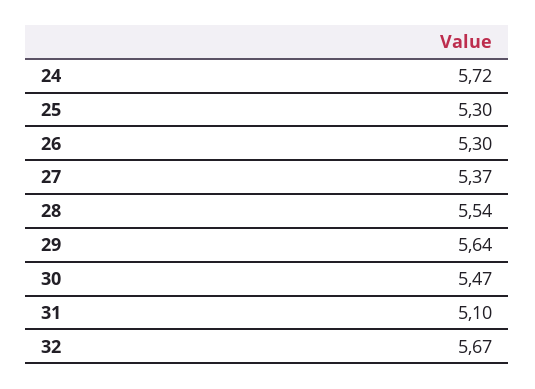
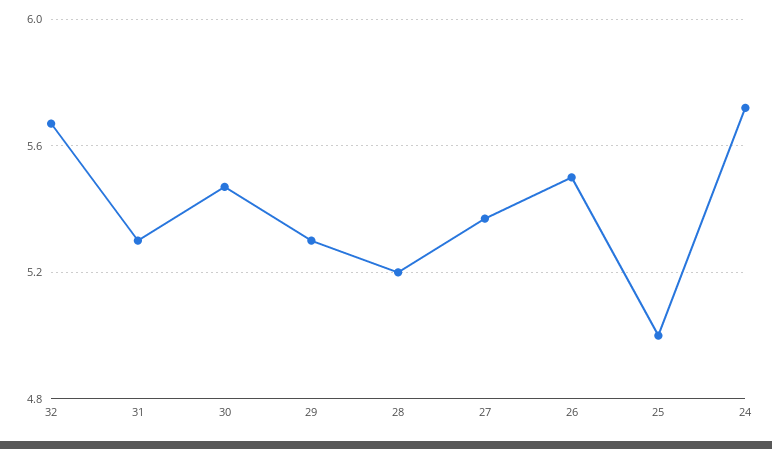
  {
    "24": 5.72,
-   "25": 5.3,
+   "25": 5,
-   "26": 5.3,
+   "26": 5.5,
    "27": 5.37,
-   "28": 5.54,
+   "28": 5.2,
-   "29": 5.64,
+   "29": 5.3,
    "30": 5.47,
-   "31": 5.1,
+   "31": 5.3,
    "32": 5.67
  }

